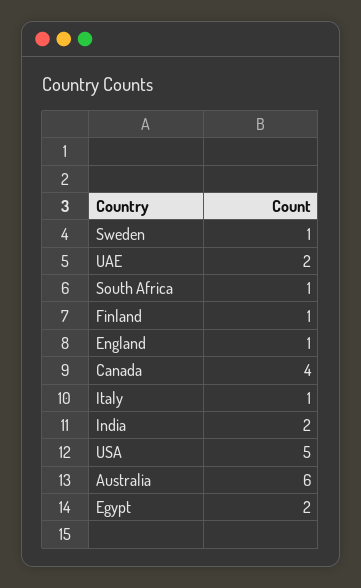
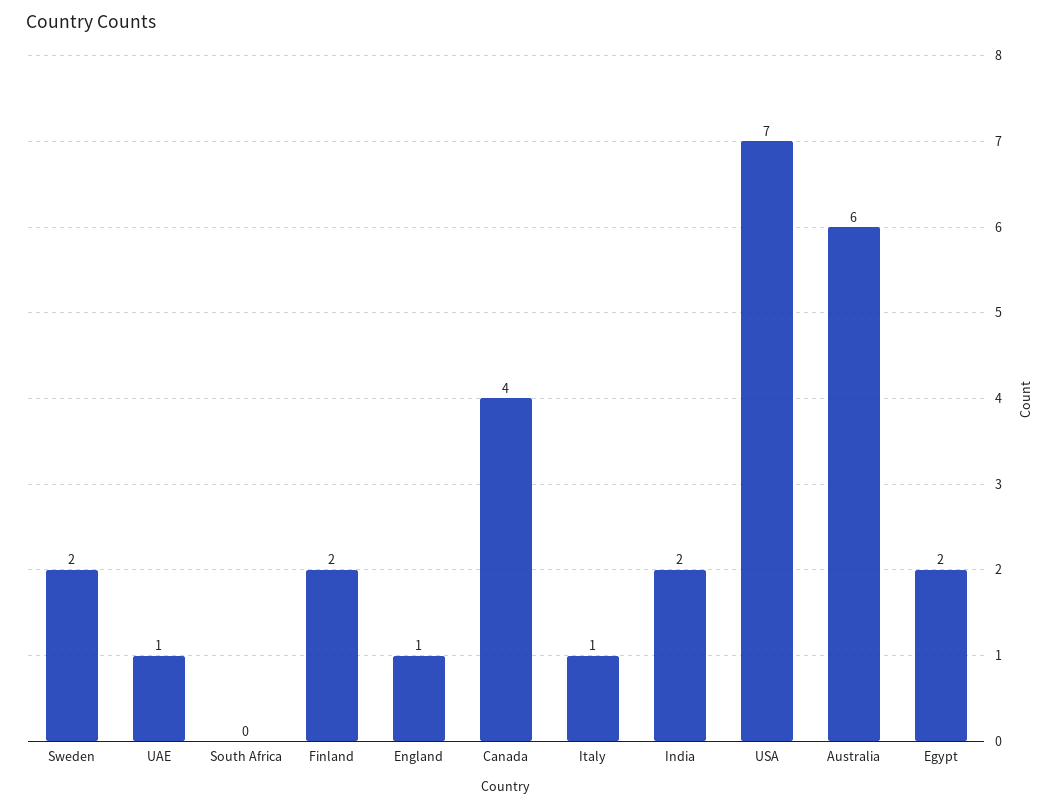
  {
-   "Sweden": 1,
+   "Sweden": 2,
-   "UAE": 2,
+   "UAE": 1,
-   "South Africa": 1,
+   "South Africa": 0,
-   "Finland": 1,
+   "Finland": 2,
    "England": 1,
    "Canada": 4,
    "Italy": 1,
    "India": 2,
-   "USA": 5,
+   "USA": 7,
    "Australia": 6,
    "Egypt": 2
  }

